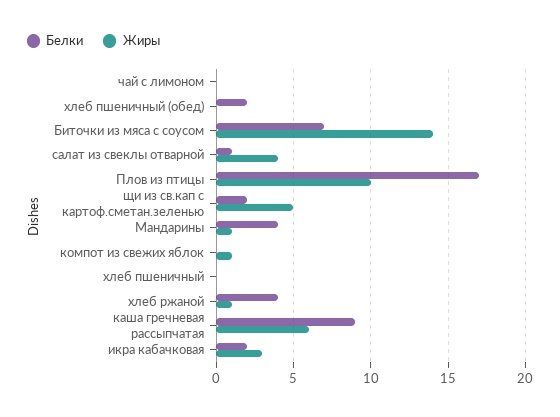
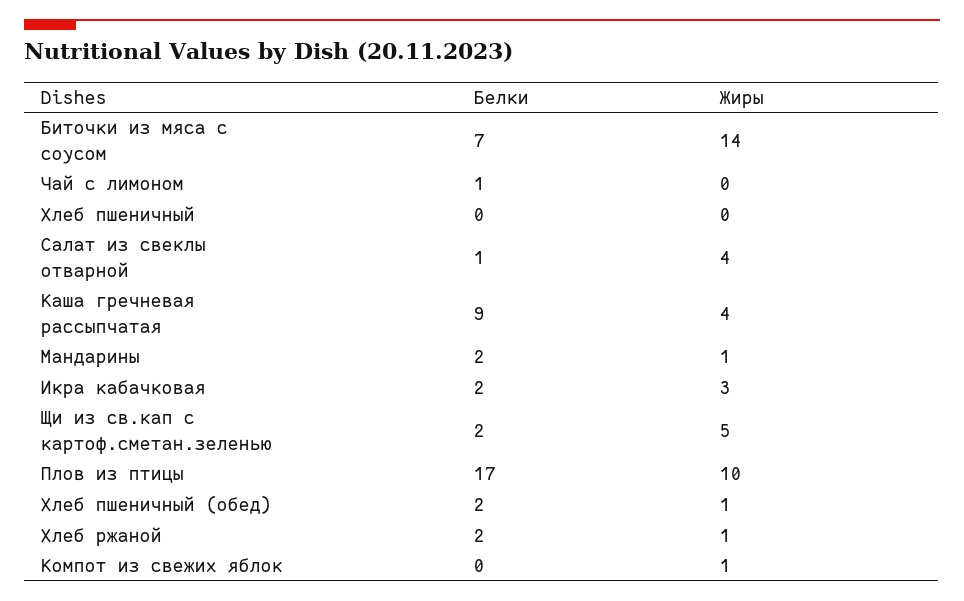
  {
    "Белки": {
-     "чай с лимоном": 0,
+     "чай с лимоном": 1,
      "хлеб пшеничный (обед)": 2,
      "Биточки из мяса с соусом": 7,
      "салат из свеклы отварной": 1,
      "Плов из птицы": 17,
      "щи из св.кап с картоф.сметан.зеленью": 2,
-     "Мандарины": 4,
+     "Мандарины": 2,
      "компот из свежих яблок": 0,
      "хлеб пшеничный": 0,
-     "хлеб ржаной": 4,
+     "хлеб ржаной": 2,
      "каша гречневая рассыпчатая": 9,
      "икра кабачковая": 2
    },
    "Жиры": {
      "чай с лимоном": 0,
-     "хлеб пшеничный (обед)": 0,
+     "хлеб пшеничный (обед)": 1,
      "Биточки из мяса с соусом": 14,
      "салат из свеклы отварной": 4,
      "Плов из птицы": 10,
      "щи из св.кап с картоф.сметан.зеленью": 5,
      "Мандарины": 1,
      "компот из свежих яблок": 1,
      "хлеб пшеничный": 0,
      "хлеб ржаной": 1,
-     "каша гречневая рассыпчатая": 6,
+     "каша гречневая рассыпчатая": 4,
      "икра кабачковая": 3
    }
  }

